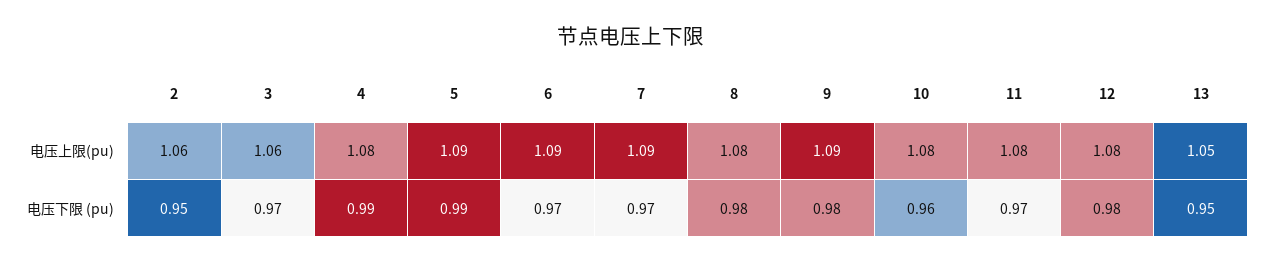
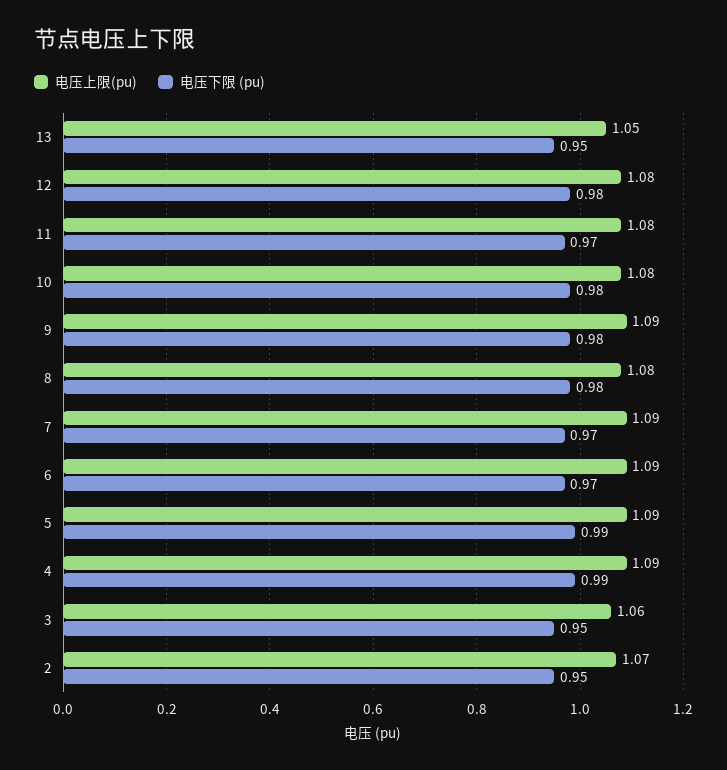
  {
    "电压上限(pu)": {
-     "2": 1.06,
+     "2": 1.07,
      "3": 1.06,
-     "4": 1.08,
+     "4": 1.09,
      "5": 1.09,
      "6": 1.09,
      "7": 1.09,
      "8": 1.08,
      "9": 1.09,
      "10": 1.08,
      "11": 1.08,
      "12": 1.08,
      "13": 1.05
    },
    "电压下限 (pu)": {
      "2": 0.95,
-     "3": 0.97,
+     "3": 0.95,
      "4": 0.99,
      "5": 0.99,
      "6": 0.97,
      "7": 0.97,
      "8": 0.98,
      "9": 0.98,
-     "10": 0.96,
+     "10": 0.98,
      "11": 0.97,
      "12": 0.98,
      "13": 0.95
    }
  }

